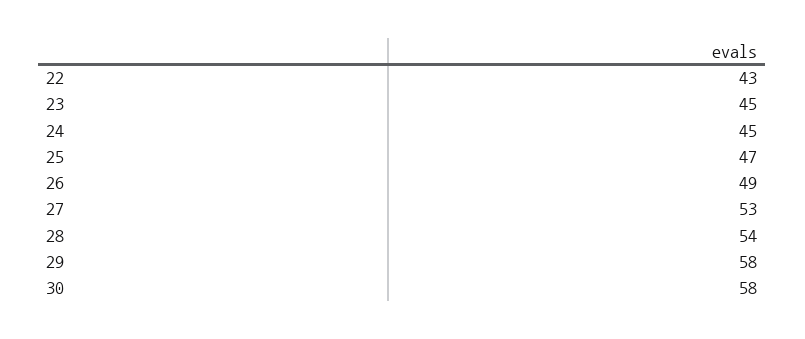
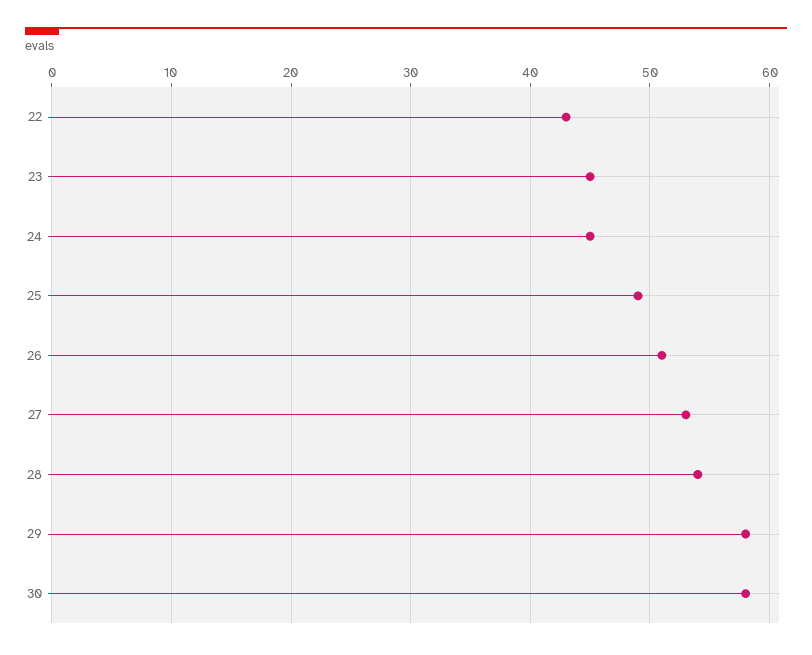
  {
    "22": 43,
    "23": 45,
    "24": 45,
-   "25": 47,
+   "25": 49,
-   "26": 49,
+   "26": 51,
    "27": 53,
    "28": 54,
    "29": 58,
    "30": 58
  }

